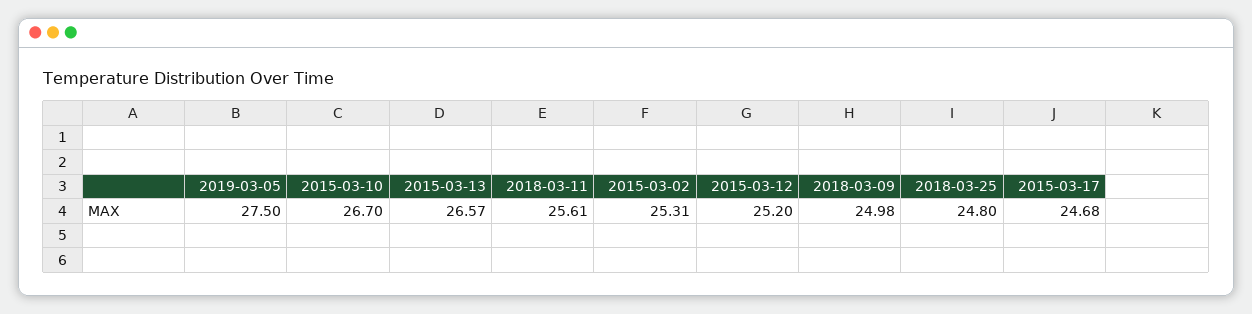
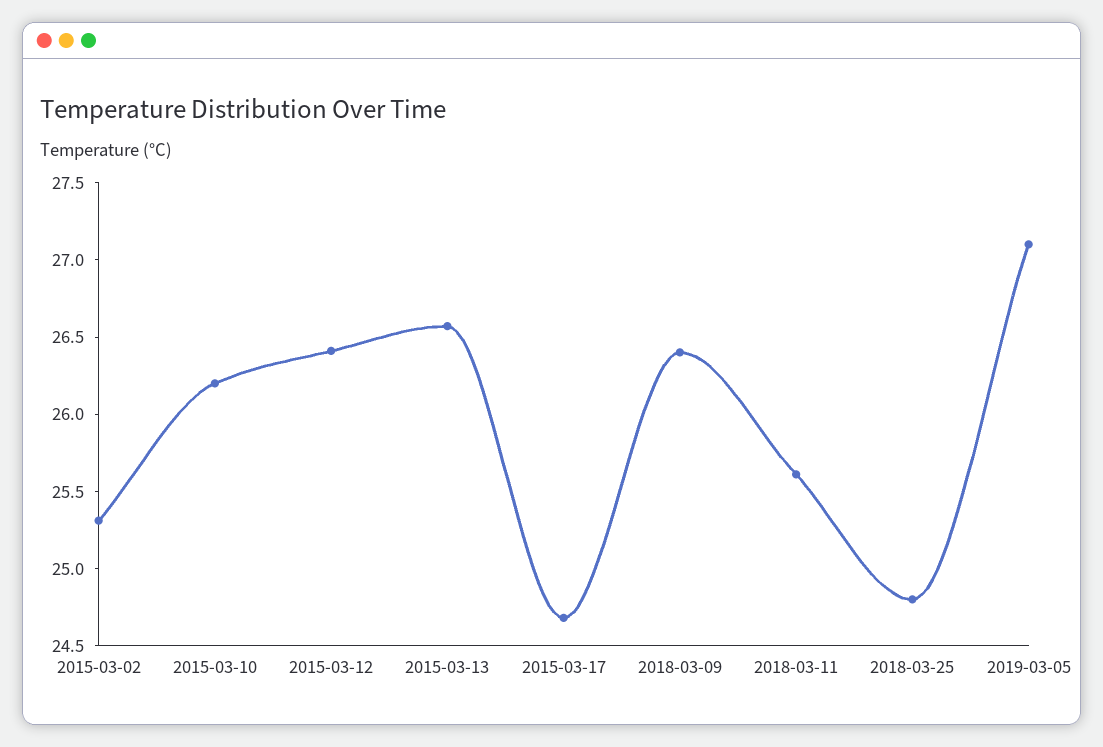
  {
-   "2019-03-05": 27.5,
+   "2019-03-05": 27.1,
-   "2015-03-10": 26.7,
+   "2015-03-10": 26.2,
    "2015-03-13": 26.57,
    "2018-03-11": 25.61,
    "2015-03-02": 25.31,
-   "2015-03-12": 25.2,
+   "2015-03-12": 26.4,
-   "2018-03-09": 24.98,
+   "2018-03-09": 26.4,
    "2018-03-25": 24.8,
    "2015-03-17": 24.68
  }

